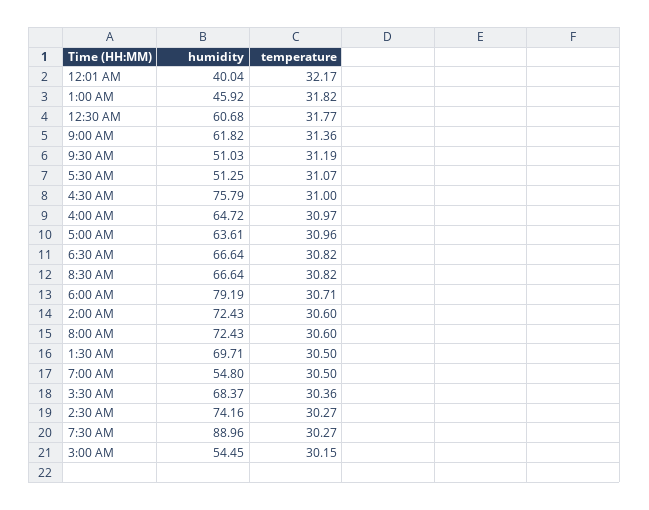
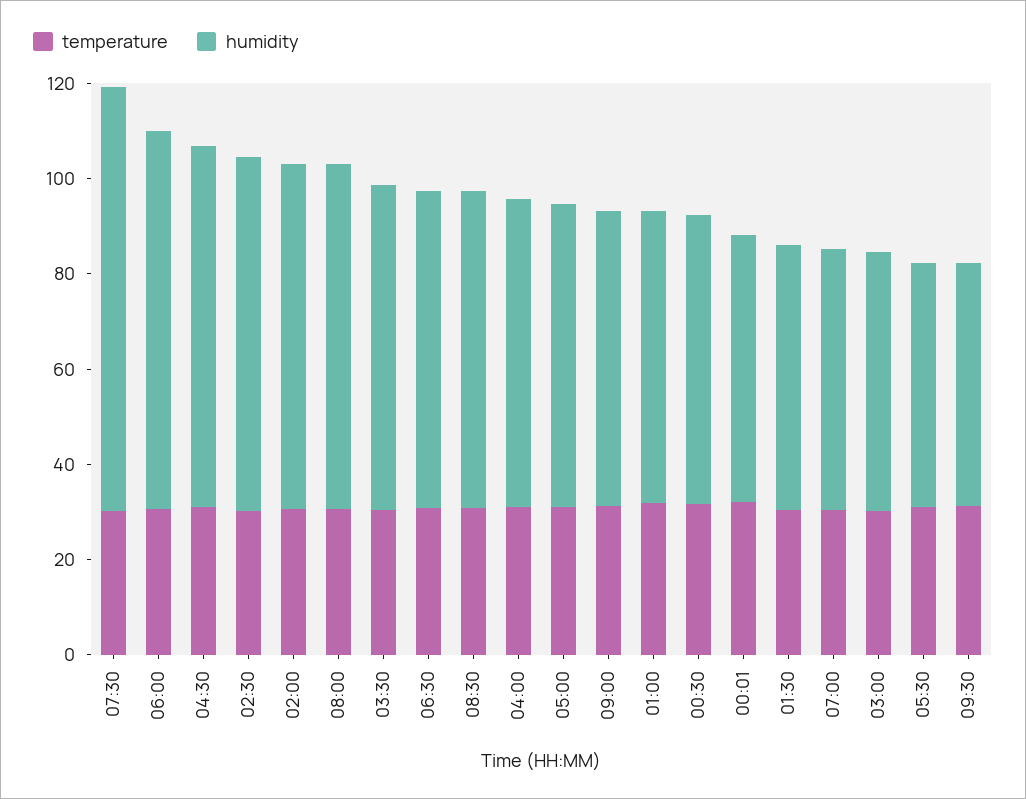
  {
    "humidity": {
-     "12:01 AM": 40.04,
+     "12:01 AM": 55,
-     "1:00 AM": 45.92,
+     "1:00 AM": 60,
      "12:30 AM": 60.68,
      "9:00 AM": 61.82,
      "9:30 AM": 51.03,
      "5:30 AM": 51.25,
      "4:30 AM": 75.79,
      "4:00 AM": 64.72,
      "5:00 AM": 63.61,
      "6:30 AM": 66.64,
      "8:30 AM": 66.64,
      "6:00 AM": 79.19,
      "2:00 AM": 72.43,
      "8:00 AM": 72.43,
-     "1:30 AM": 69.71,
+     "1:30 AM": 55,
      "7:00 AM": 54.8,
      "3:30 AM": 68.37,
      "2:30 AM": 74.16,
      "7:30 AM": 88.96,
      "3:00 AM": 54.45
    },
    "temperature": {
      "12:01 AM": 32.17,
      "1:00 AM": 31.82,
      "12:30 AM": 31.77,
      "9:00 AM": 31.36,
      "9:30 AM": 31.19,
      "5:30 AM": 31.07,
      "4:30 AM": 31,
      "4:00 AM": 30.97,
      "5:00 AM": 30.96,
      "6:30 AM": 30.82,
      "8:30 AM": 30.82,
      "6:00 AM": 30.71,
      "2:00 AM": 30.6,
      "8:00 AM": 30.6,
      "1:30 AM": 30.5,
      "7:00 AM": 30.5,
      "3:30 AM": 30.36,
      "2:30 AM": 30.27,
      "7:30 AM": 30.27,
      "3:00 AM": 30.15
    }
  }

